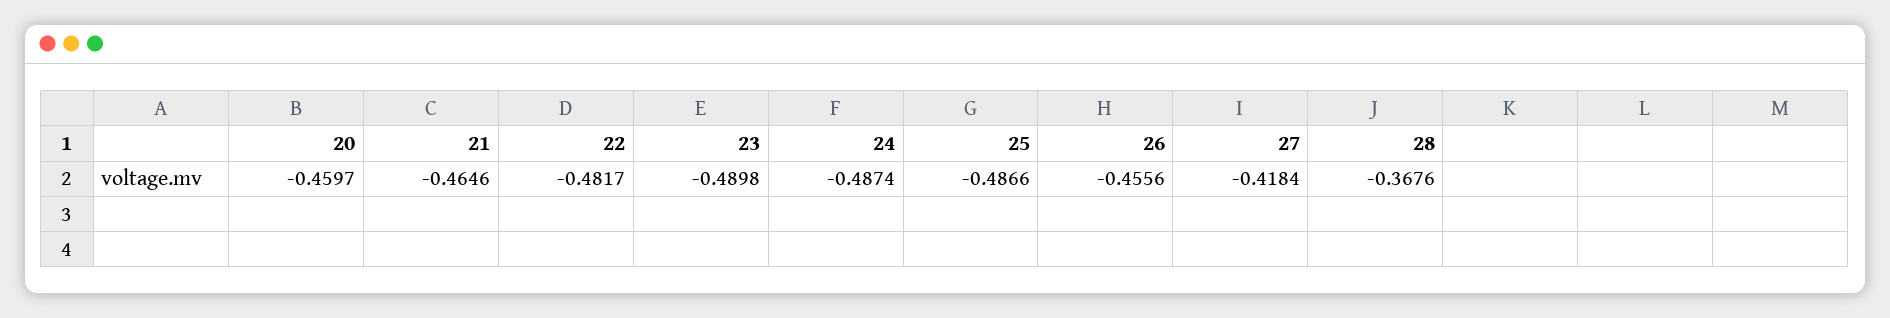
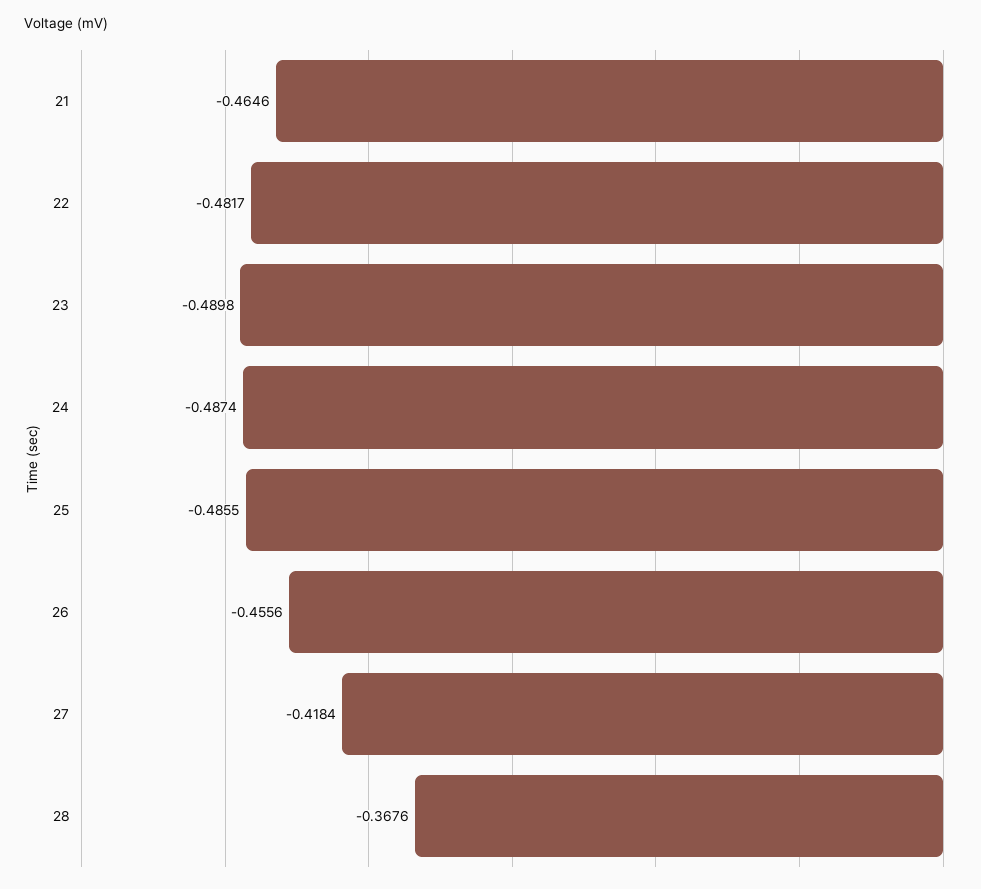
  {
-   "20": -0.4597,
    "21": -0.4646,
    "22": -0.4817,
    "23": -0.4898,
    "24": -0.4874,
-   "25": -0.4866,
+   "25": -0.4855,
    "26": -0.4556,
    "27": -0.4184,
    "28": -0.3676
  }

